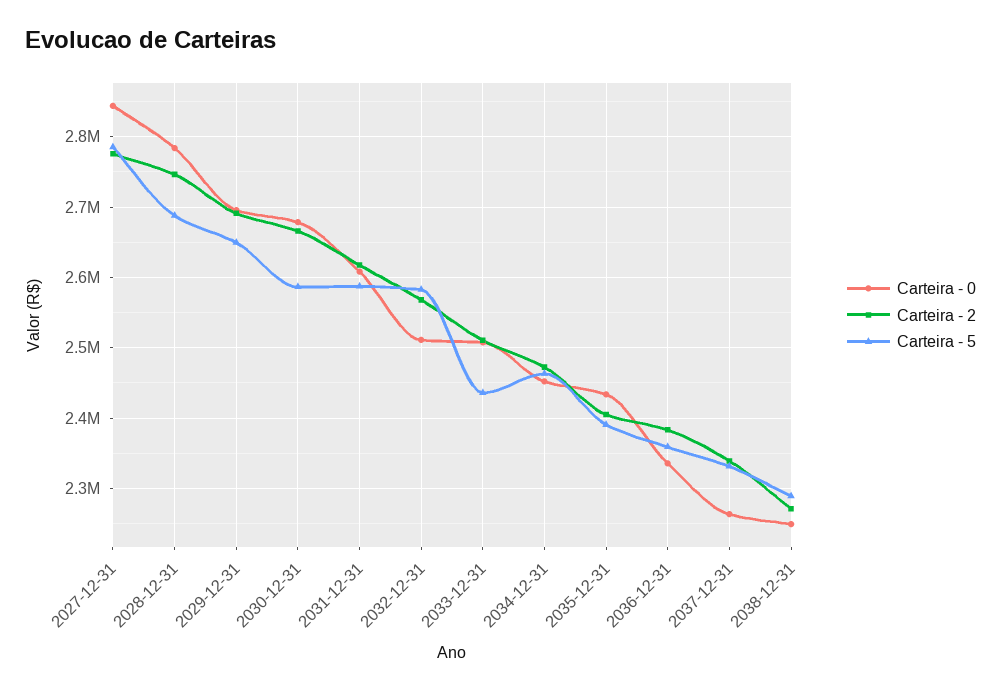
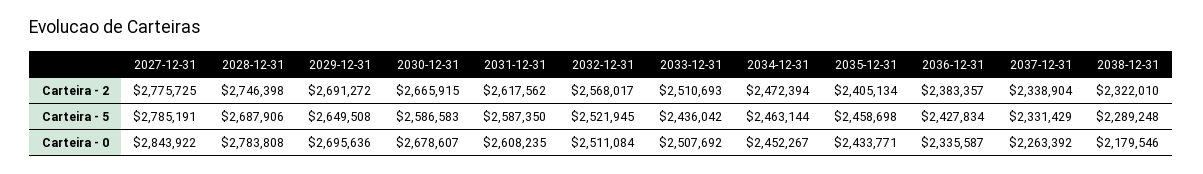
  {
    "Carteira - 0": {
      "2027-12-31": 2843922,
      "2028-12-31": 2783808,
      "2029-12-31": 2695636,
      "2030-12-31": 2678607,
      "2031-12-31": 2608235,
      "2032-12-31": 2511084,
      "2033-12-31": 2507692,
      "2034-12-31": 2452267,
      "2035-12-31": 2433771,
      "2036-12-31": 2335587,
      "2037-12-31": 2263392,
-     "2038-12-31": 2250000
+     "2038-12-31": 2179546
    },
    "Carteira - 2": {
      "2027-12-31": 2775725,
      "2028-12-31": 2746398,
      "2029-12-31": 2691272,
      "2030-12-31": 2665915,
      "2031-12-31": 2617562,
      "2032-12-31": 2568017,
      "2033-12-31": 2510693,
      "2034-12-31": 2472394,
      "2035-12-31": 2405134,
      "2036-12-31": 2383357,
      "2037-12-31": 2338904,
-     "2038-12-31": 2270000
+     "2038-12-31": 2322010
    },
    "Carteira - 5": {
      "2027-12-31": 2785191,
      "2028-12-31": 2687906,
      "2029-12-31": 2649508,
      "2030-12-31": 2586583,
      "2031-12-31": 2587350,
-     "2032-12-31": 2580000,
+     "2032-12-31": 2521945,
      "2033-12-31": 2436042,
      "2034-12-31": 2463144,
-     "2035-12-31": 2390000,
+     "2035-12-31": 2458698,
-     "2036-12-31": 2360000,
+     "2036-12-31": 2427834,
      "2037-12-31": 2331429,
      "2038-12-31": 2289248
    }
  }

